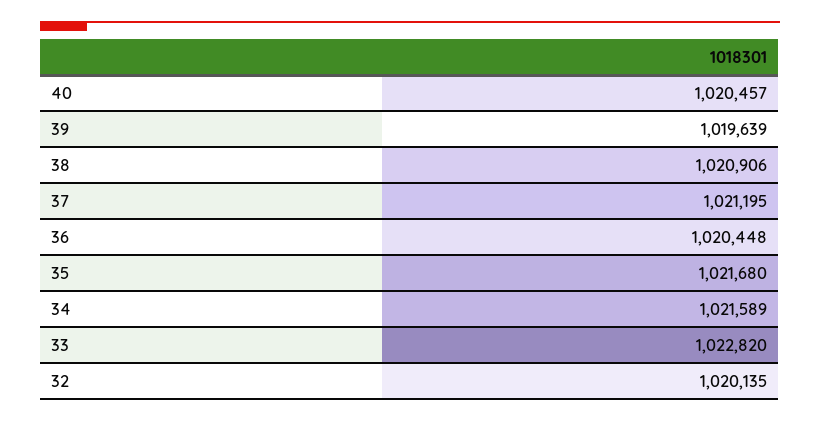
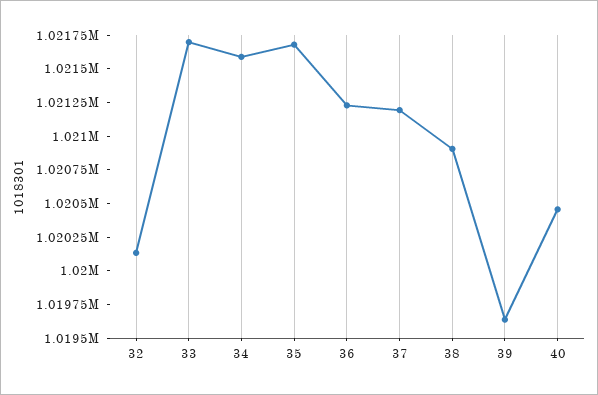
  {
    "40": 1020457,
    "39": 1019639,
    "38": 1020906,
    "37": 1021195,
-   "36": 1020448,
+   "36": 1021250,
    "35": 1021680,
    "34": 1021589,
-   "33": 1022820,
+   "33": 1021750,
    "32": 1020135
  }

